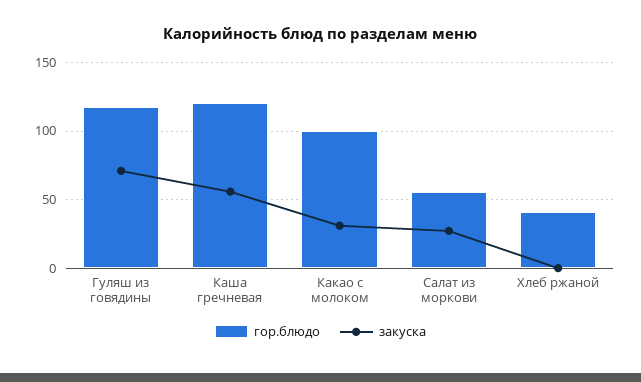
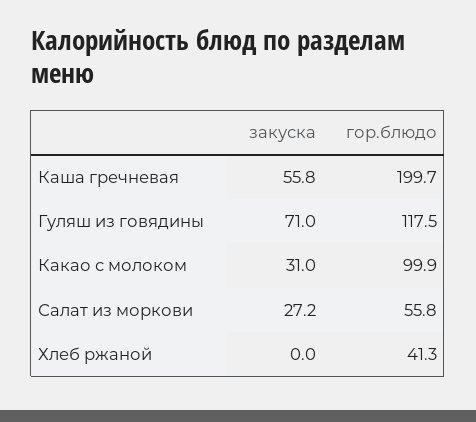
  {
    "гор.блюдо": {
      "Гуляш из говядины": 117.5,
-     "Каша гречневая": 120,
+     "Каша гречневая": 199.7,
      "Какао с молоком": 99.9,
      "Салат из моркови": 55.8,
      "Хлеб ржаной": 41.3
    },
    "закуска": {
      "Гуляш из говядины": 71,
      "Каша гречневая": 55.8,
      "Какао с молоком": 31,
      "Салат из моркови": 27.2,
      "Хлеб ржаной": 0
    }
  }

